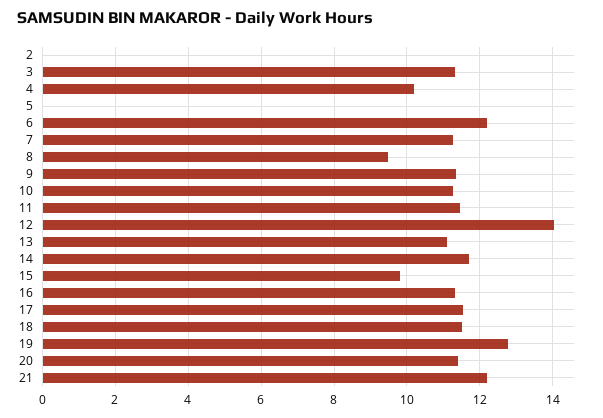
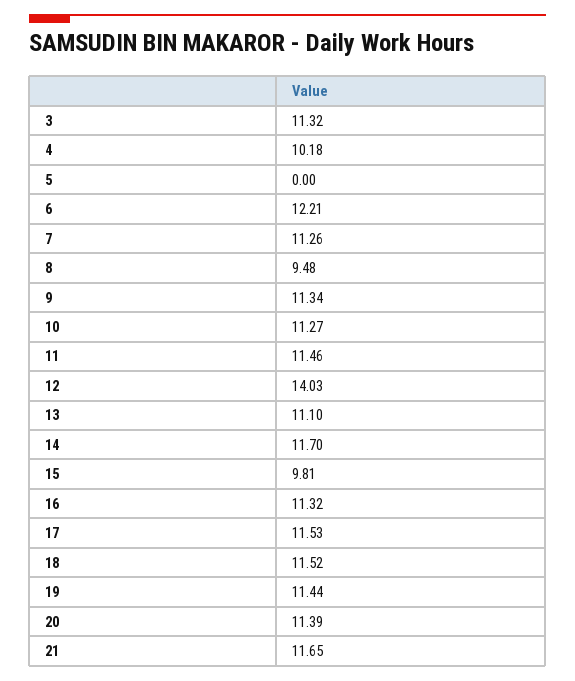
  {
-   "2": 0,
    "3": 11.32,
    "4": 10.18,
    "5": 0,
    "6": 12.21,
    "7": 11.26,
    "8": 9.48,
    "9": 11.34,
    "10": 11.27,
    "11": 11.46,
    "12": 14.03,
    "13": 11.1,
    "14": 11.7,
    "15": 9.81,
    "16": 11.32,
    "17": 11.53,
    "18": 11.52,
-   "19": 12.8,
+   "19": 11.44,
    "20": 11.39,
-   "21": 12.2
+   "21": 11.65
  }

